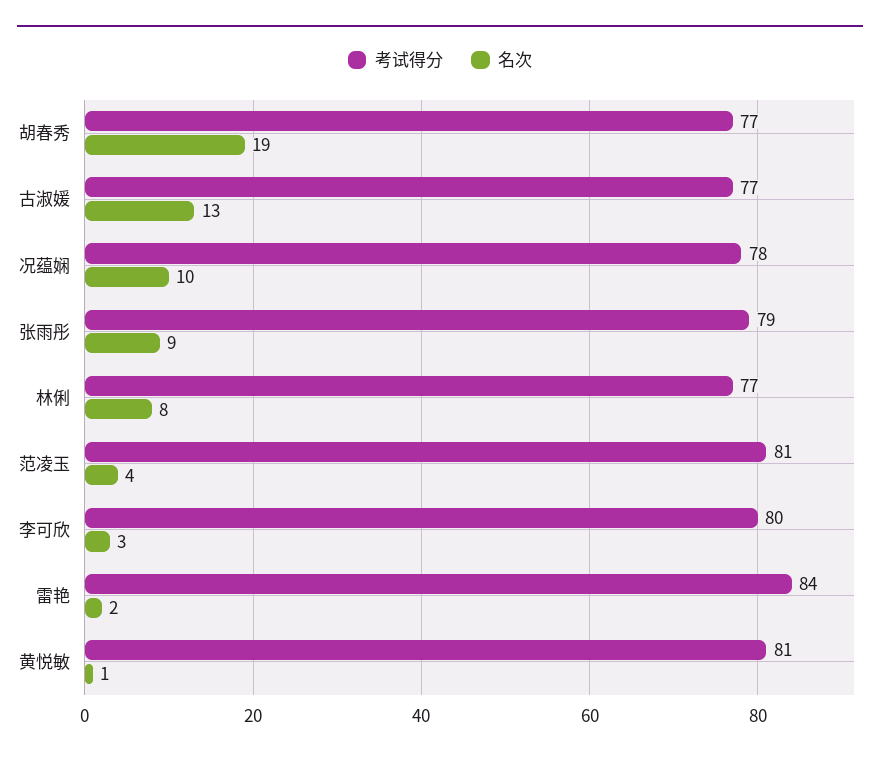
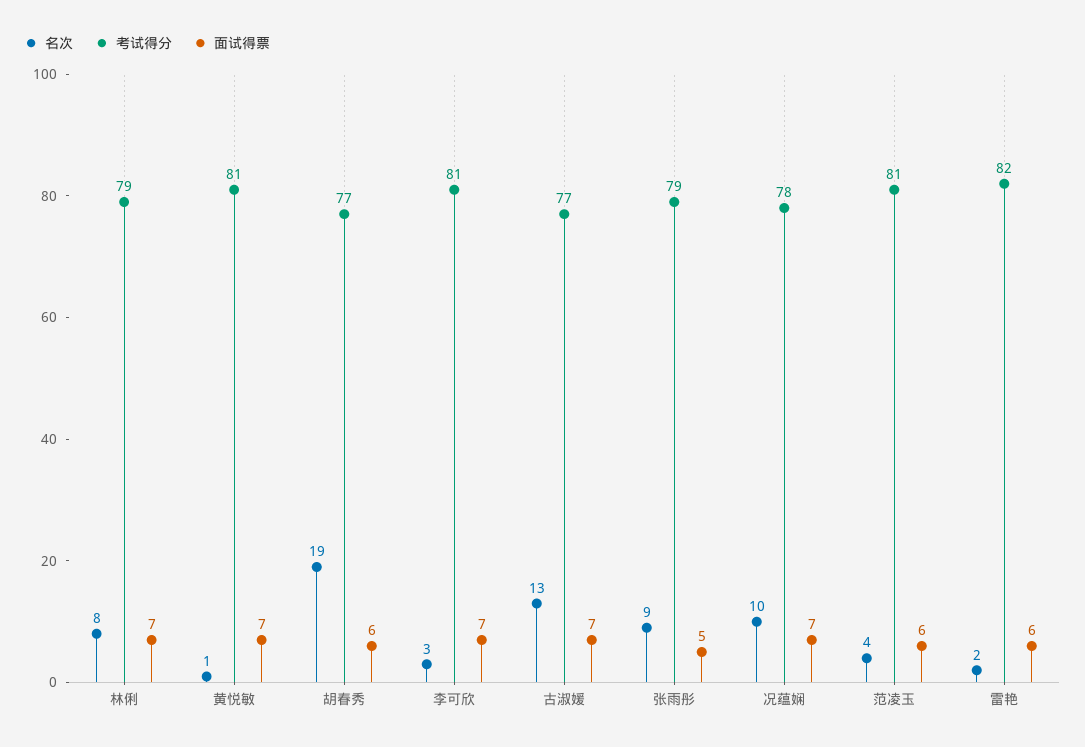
  {
    "考试得分": {
      "胡春秀": 77,
      "古淑媛": 77,
      "况蕴娴": 78,
      "张雨彤": 79,
-     "林俐": 77,
+     "林俐": 79,
      "范凌玉": 81,
-     "李可欣": 80,
+     "李可欣": 81,
-     "雷艳": 84,
+     "雷艳": 82,
      "黄悦敏": 81
    },
    "名次": {
      "胡春秀": 19,
      "古淑媛": 13,
      "况蕴娴": 10,
      "张雨彤": 9,
      "林俐": 8,
      "范凌玉": 4,
      "李可欣": 3,
      "雷艳": 2,
      "黄悦敏": 1
-   }
+   },
+   "面试得票": {
+     "林俐": 7,
+     "黄悦敏": 7,
+     "胡春秀": 6,
+     "李可欣": 7,
+     "古淑媛": 7,
+     "张雨彤": 5,
+     "况蕴娴": 7,
+     "范凌玉": 6,
+     "雷艳": 6
+   }
  }

